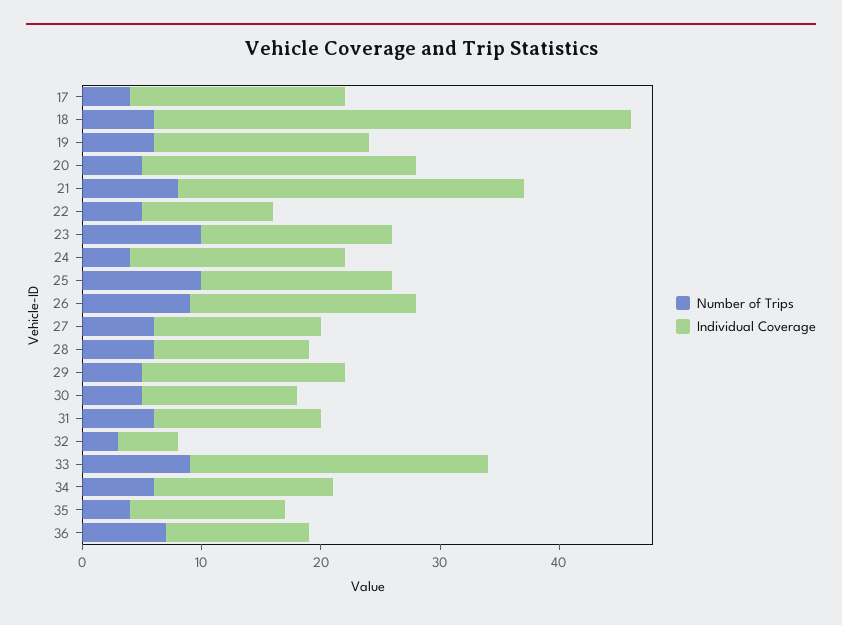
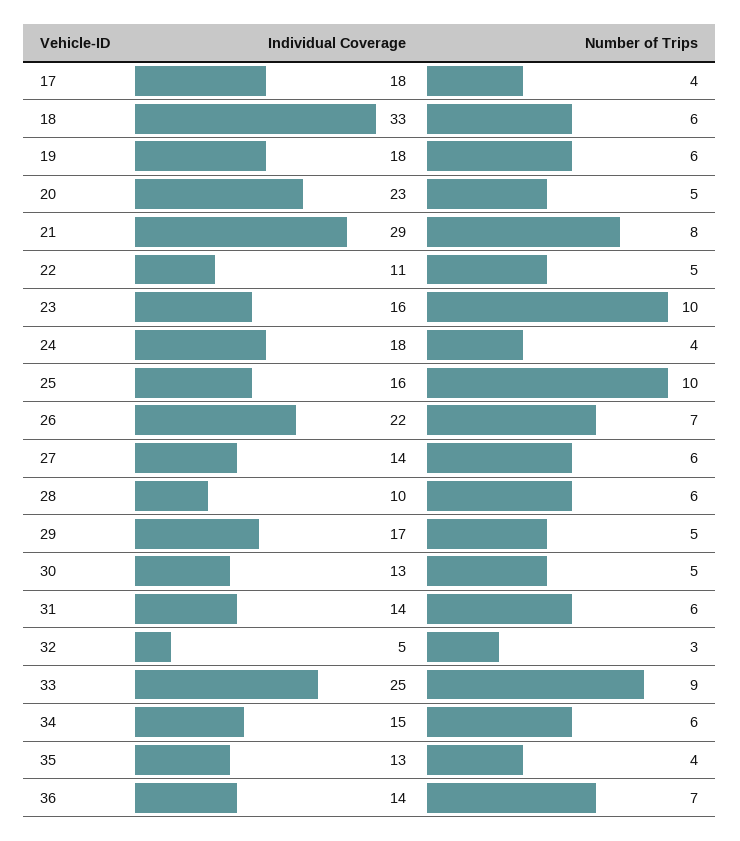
  {
    "Number of Trips": {
      "17": 4,
      "18": 6,
      "19": 6,
      "20": 5,
      "21": 8,
      "22": 5,
      "23": 10,
      "24": 4,
      "25": 10,
-     "26": 9,
+     "26": 7,
      "27": 6,
      "28": 6,
      "29": 5,
      "30": 5,
      "31": 6,
      "32": 3,
      "33": 9,
      "34": 6,
      "35": 4,
      "36": 7
    },
    "Individual Coverage": {
      "17": 18,
-     "18": 40,
+     "18": 33,
      "19": 18,
      "20": 23,
      "21": 29,
      "22": 11,
      "23": 16,
      "24": 18,
      "25": 16,
-     "26": 19,
+     "26": 22,
      "27": 14,
-     "28": 13,
+     "28": 10,
      "29": 17,
      "30": 13,
      "31": 14,
      "32": 5,
      "33": 25,
      "34": 15,
      "35": 13,
-     "36": 12
+     "36": 14
    }
  }

